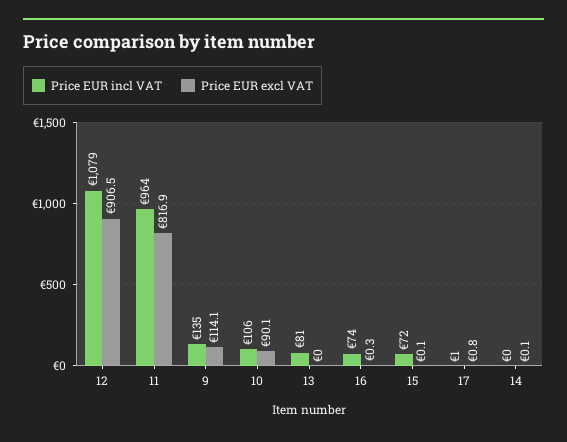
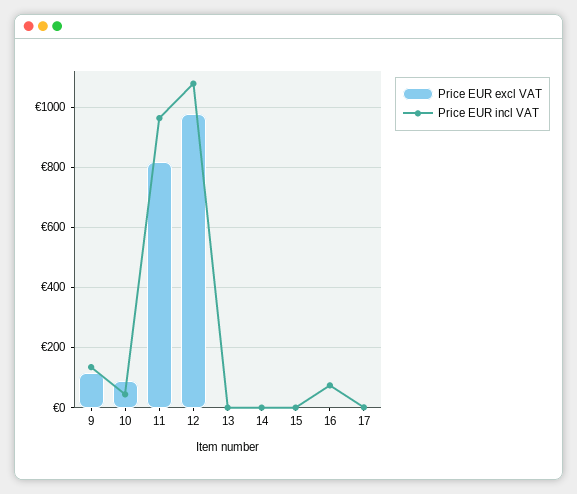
  {
    "Price EUR incl VAT": {
      "12": 1079,
      "11": 964,
      "9": 135,
-     "10": 106,
+     "10": 40,
-     "13": 81,
+     "13": 0,
      "16": 74,
-     "15": 72,
+     "15": 0,
      "17": 1,
      "14": 0
    },
    "Price EUR excl VAT": {
-     "12": 906.5,
+     "12": 980,
      "11": 816.9,
      "9": 114.1,
      "10": 90.1,
      "13": 0,
      "16": 0.3,
      "15": 0.1,
      "17": 0.8,
      "14": 0.1
    }
  }

